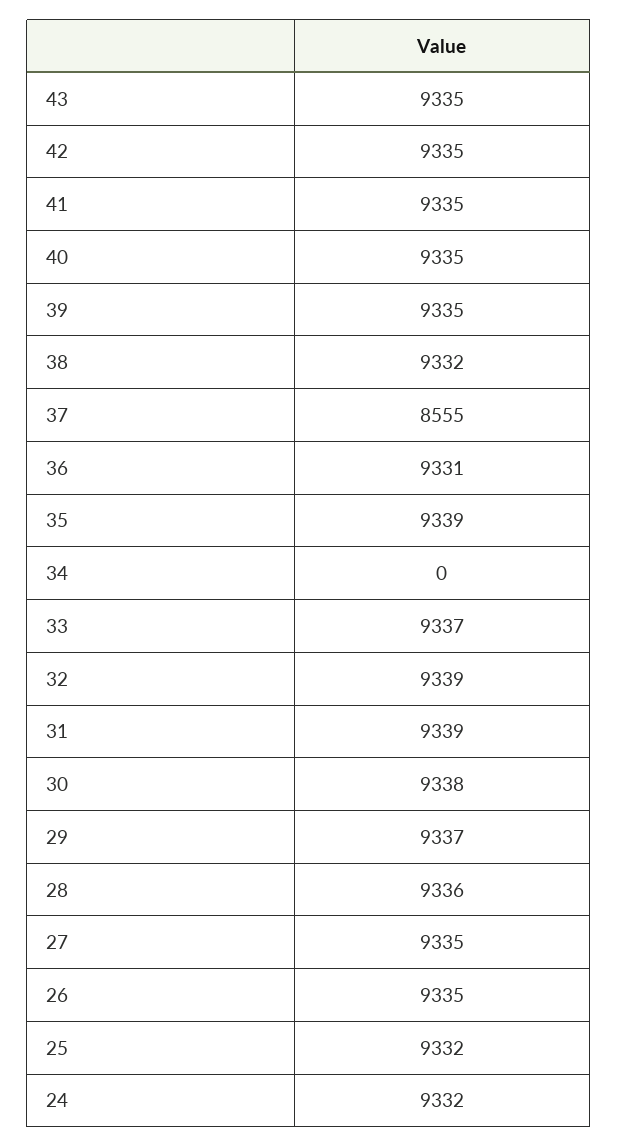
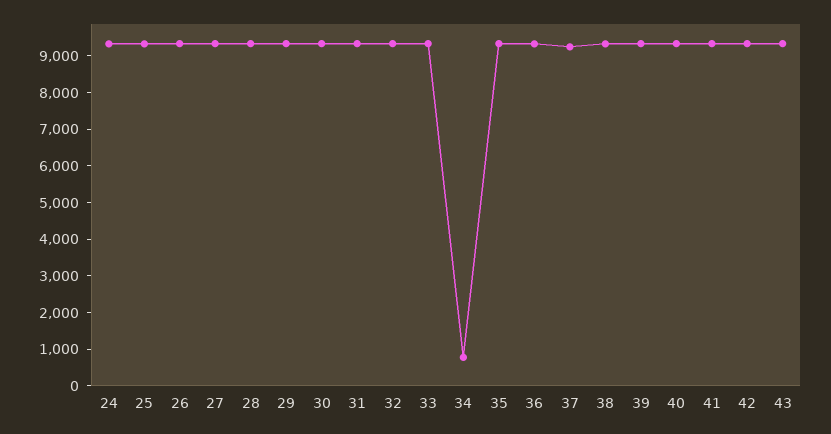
  {
    "43": 9335,
    "42": 9335,
    "41": 9335,
    "40": 9335,
    "39": 9335,
    "38": 9332,
-   "37": 8555,
+   "37": 9250,
    "36": 9331,
    "35": 9339,
-   "34": 0,
+   "34": 750,
    "33": 9337,
    "32": 9339,
    "31": 9339,
    "30": 9338,
    "29": 9337,
    "28": 9336,
    "27": 9335,
    "26": 9335,
    "25": 9332,
    "24": 9332
  }

